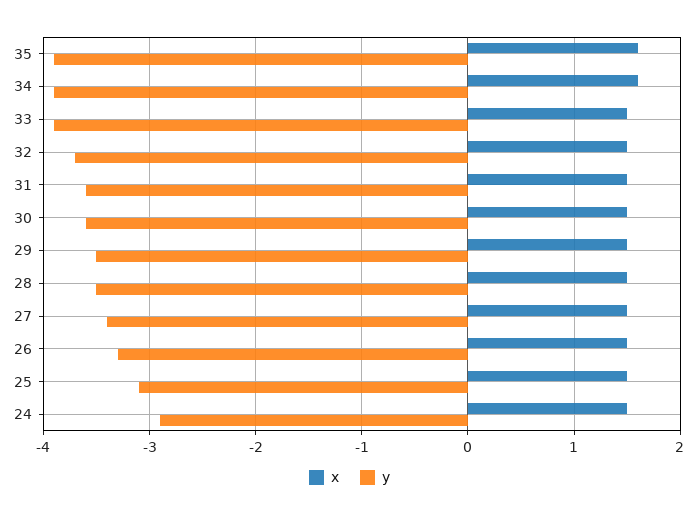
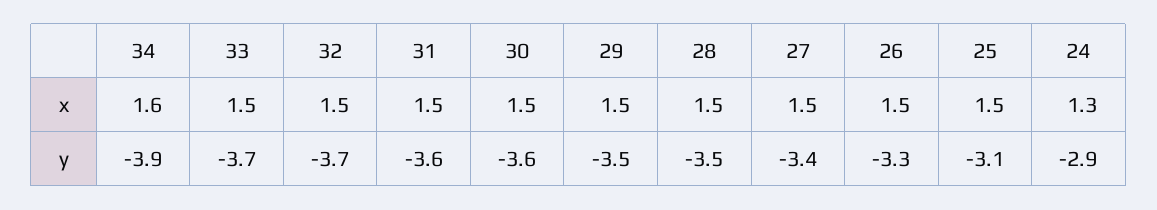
  {
    "x": {
-     "35": 1.6,
      "34": 1.6,
      "33": 1.5,
      "32": 1.5,
      "31": 1.5,
      "30": 1.5,
      "29": 1.5,
      "28": 1.5,
      "27": 1.5,
      "26": 1.5,
      "25": 1.5,
-     "24": 1.5
+     "24": 1.3
    },
    "y": {
-     "35": -3.9,
      "34": -3.9,
-     "33": -3.9,
+     "33": -3.7,
      "32": -3.7,
      "31": -3.6,
      "30": -3.6,
      "29": -3.5,
      "28": -3.5,
      "27": -3.4,
      "26": -3.3,
      "25": -3.1,
      "24": -2.9
    }
  }

